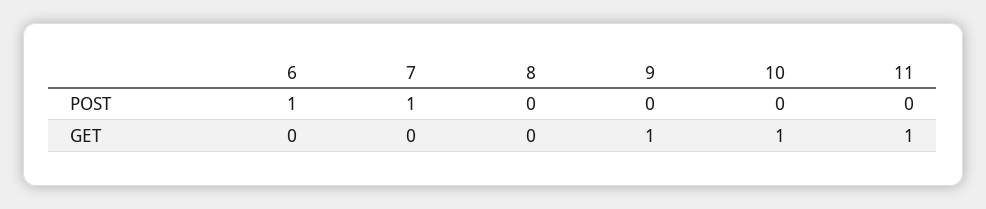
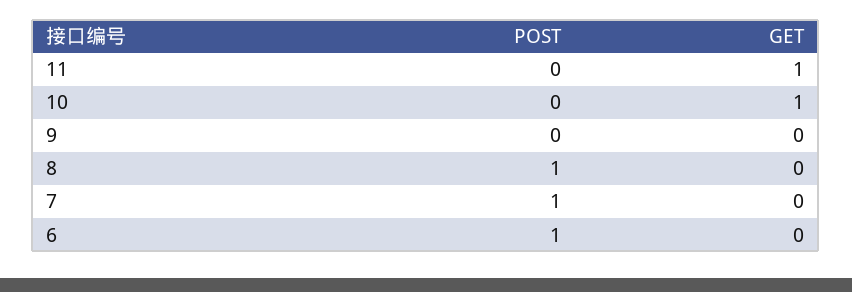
  {
    "6": {
      "POST": 1,
      "GET": 0
    },
    "7": {
      "POST": 1,
      "GET": 0
    },
    "8": {
-     "POST": 0,
+     "POST": 1,
      "GET": 0
    },
    "9": {
      "POST": 0,
-     "GET": 1
+     "GET": 0
    },
    "10": {
      "POST": 0,
      "GET": 1
    },
    "11": {
      "POST": 0,
      "GET": 1
    }
  }

